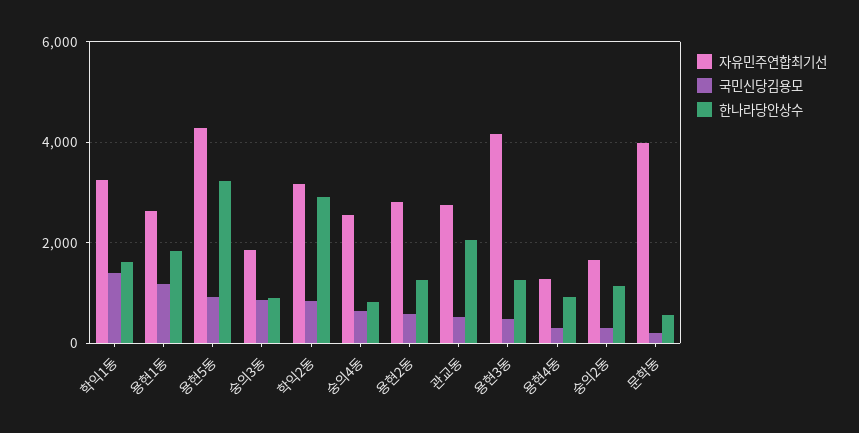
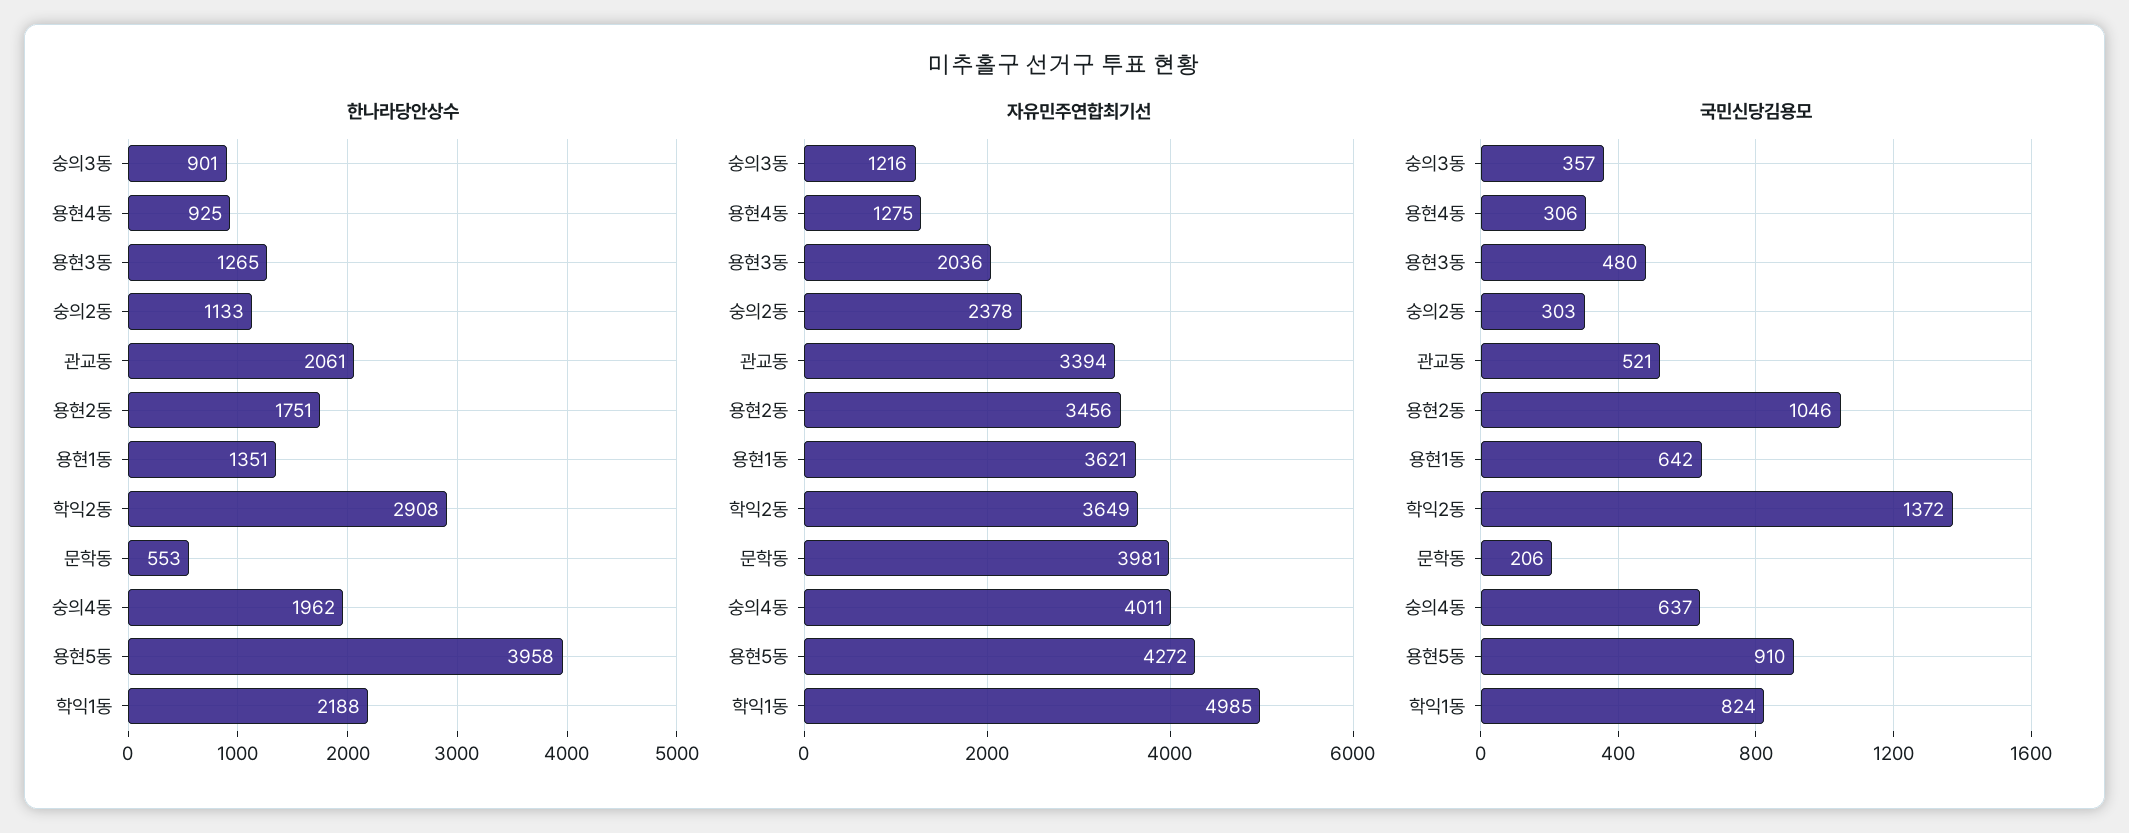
  {
    "자유민주연합최기선": {
-     "학익1동": 3200,
+     "학익1동": 4985,
-     "용현1동": 2600,
+     "용현1동": 3621,
      "용현5동": 4272,
-     "숭의3동": 1800,
+     "숭의3동": 1216,
-     "학익2동": 3200,
+     "학익2동": 3649,
-     "숭의4동": 2600,
+     "숭의4동": 4011,
-     "용현2동": 2800,
+     "용현2동": 3456,
-     "관교동": 2800,
+     "관교동": 3394,
-     "용현3동": 4200,
+     "용현3동": 2036,
      "용현4동": 1275,
-     "숭의2동": 1600,
+     "숭의2동": 2378,
      "문학동": 3981
    },
    "국민신당김용모": {
-     "학익1동": 1400,
+     "학익1동": 824,
-     "용현1동": 1200,
+     "용현1동": 642,
      "용현5동": 910,
-     "숭의3동": 800,
+     "숭의3동": 357,
-     "학익2동": 800,
+     "학익2동": 1372,
      "숭의4동": 637,
-     "용현2동": 600,
+     "용현2동": 1046,
      "관교동": 521,
      "용현3동": 480,
      "용현4동": 306,
      "숭의2동": 303,
      "문학동": 206
    },
    "한나라당안상수": {
-     "학익1동": 1600,
+     "학익1동": 2188,
-     "용현1동": 1800,
+     "용현1동": 1351,
-     "용현5동": 3200,
+     "용현5동": 3958,
      "숭의3동": 901,
      "학익2동": 2908,
-     "숭의4동": 800,
+     "숭의4동": 1962,
-     "용현2동": 1200,
+     "용현2동": 1751,
      "관교동": 2061,
      "용현3동": 1265,
      "용현4동": 925,
      "숭의2동": 1133,
      "문학동": 553
    }
  }

